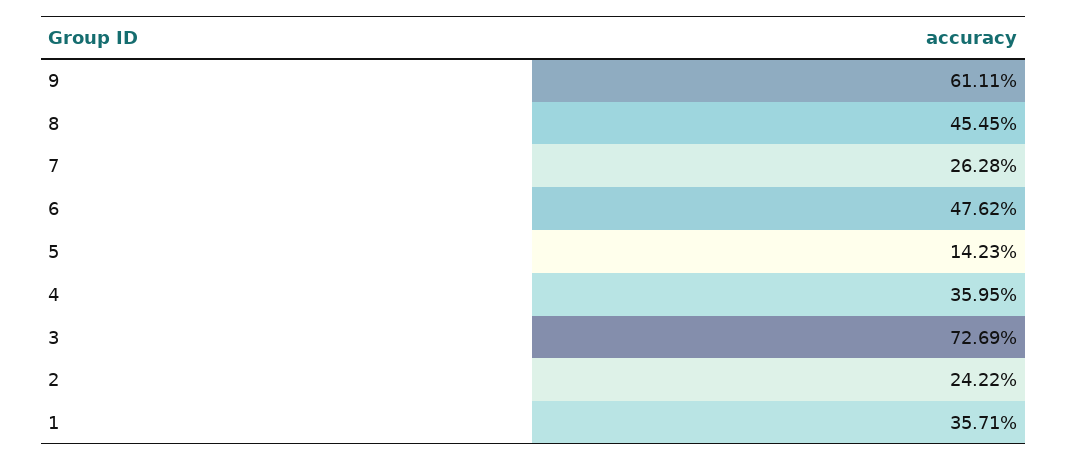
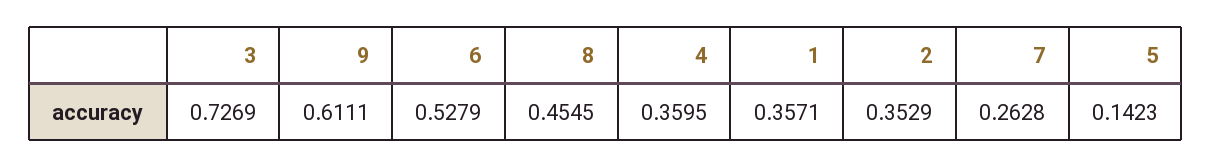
  {
    "9": 0.6111,
    "8": 0.4545,
    "7": 0.2628,
-   "6": 0.4762,
+   "6": 0.5279,
    "5": 0.1423,
    "4": 0.3595,
    "3": 0.7269,
-   "2": 0.2422,
+   "2": 0.3529,
    "1": 0.3571
  }

